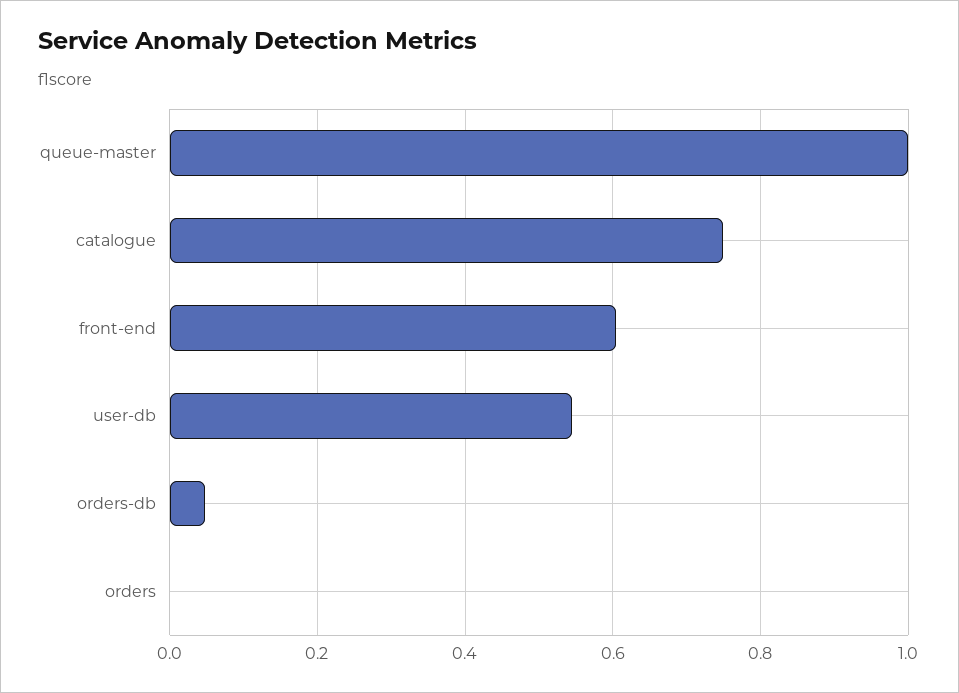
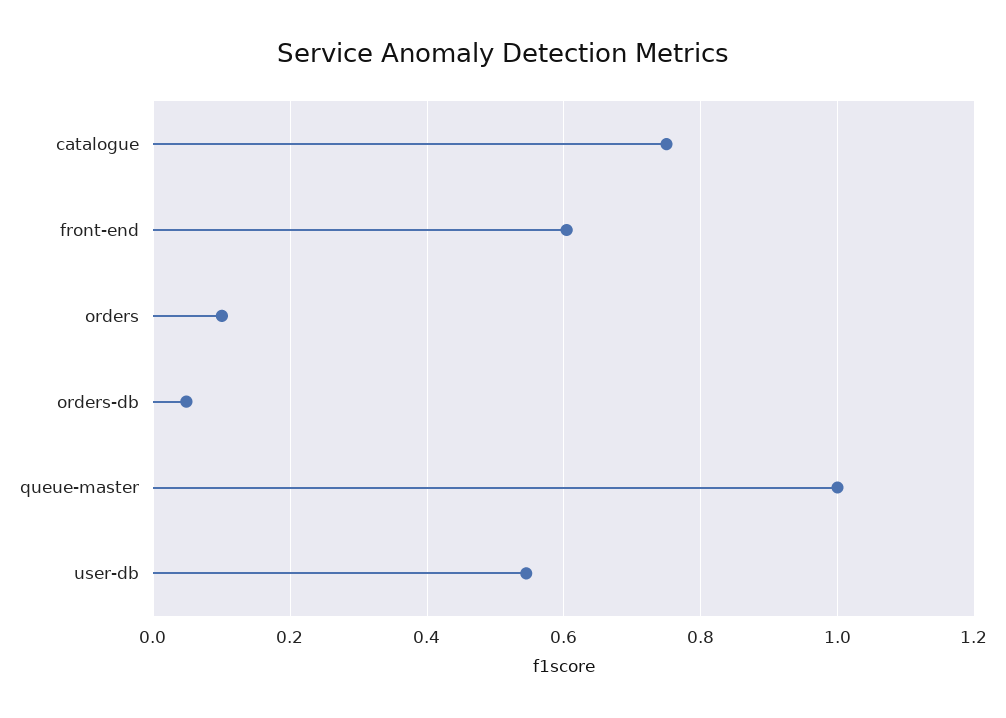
  {
    "queue-master": 1,
    "catalogue": 0.76,
    "front-end": 0.6,
    "user-db": 0.54,
    "orders-db": 0.04,
-   "orders": 0
+   "orders": 0.1
  }

